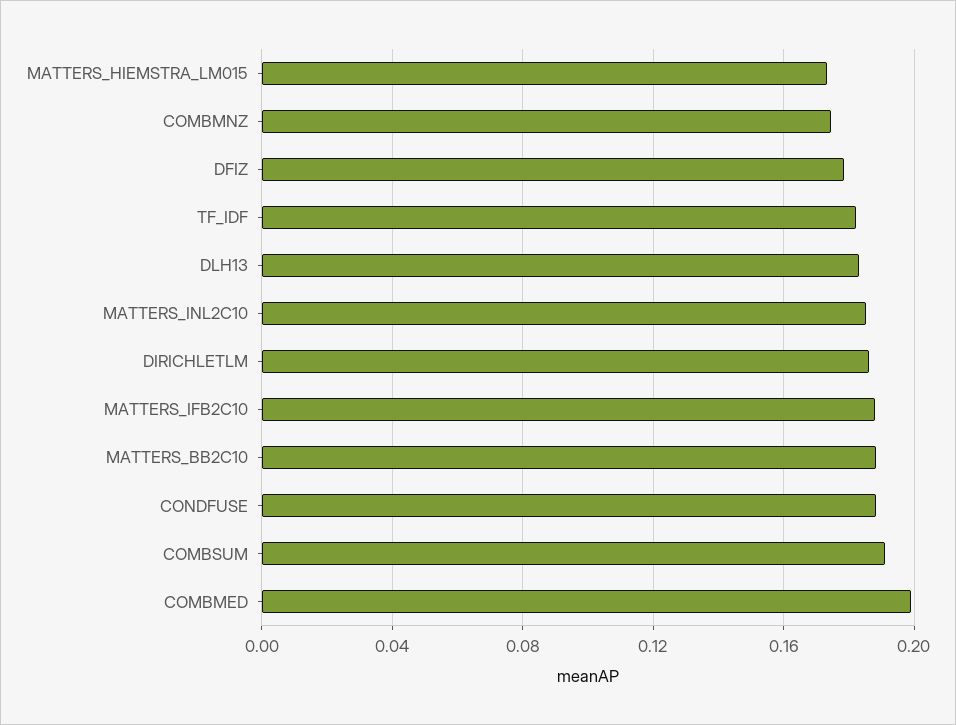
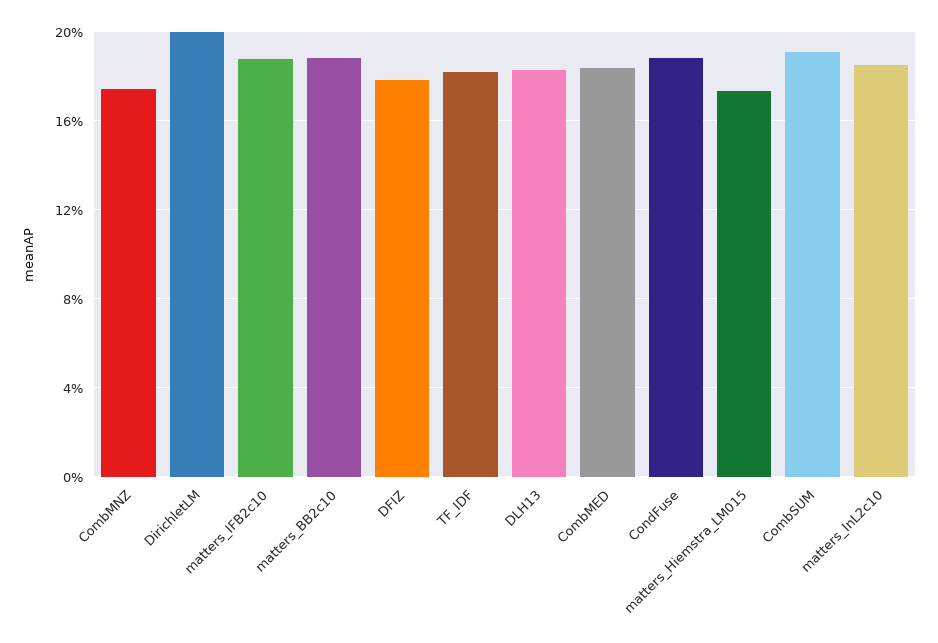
  {
    "MATTERS_HIEMSTRA_LM015": 0.175,
    "COMBMNZ": 0.175,
    "DFIZ": 0.18,
    "TF_IDF": 0.18,
    "DLH13": 0.185,
    "MATTERS_INL2C10": 0.185,
-   "DIRICHLETLM": 0.185,
+   "DIRICHLETLM": 0.2,
    "MATTERS_IFB2C10": 0.19,
    "MATTERS_BB2C10": 0.19,
    "CONDFUSE": 0.19,
    "COMBSUM": 0.19,
-   "COMBMED": 0.2
+   "COMBMED": 0.185
  }

